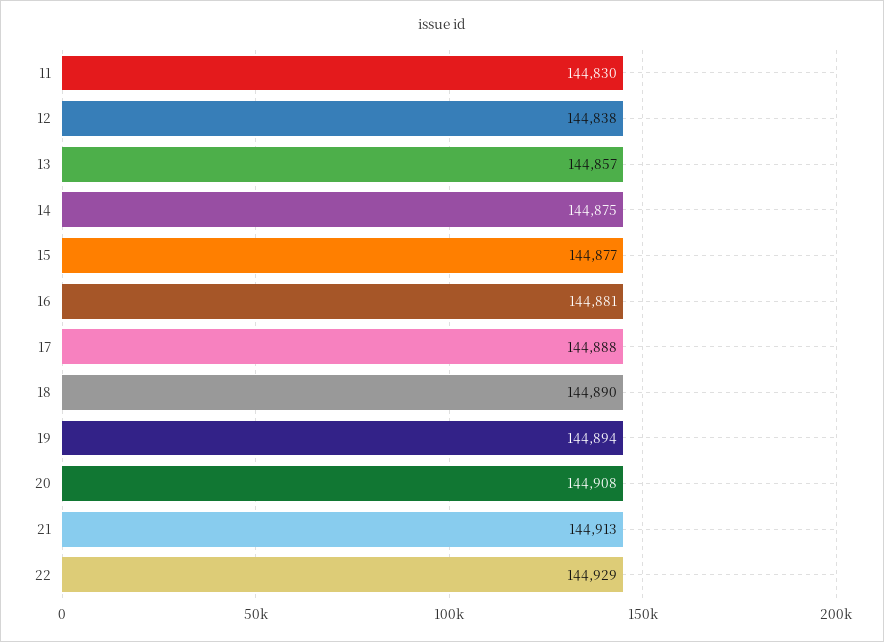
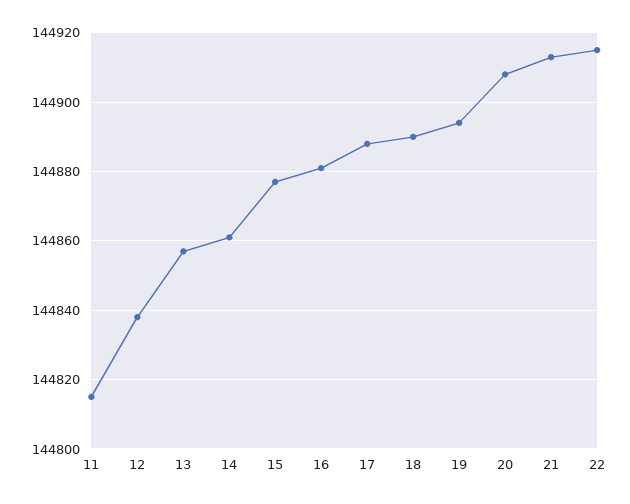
  {
-   "11": 144830,
+   "11": 144815,
    "12": 144838,
    "13": 144857,
-   "14": 144875,
+   "14": 144860,
    "15": 144877,
    "16": 144881,
    "17": 144888,
    "18": 144890,
    "19": 144894,
    "20": 144908,
    "21": 144913,
-   "22": 144929
+   "22": 144915
  }

